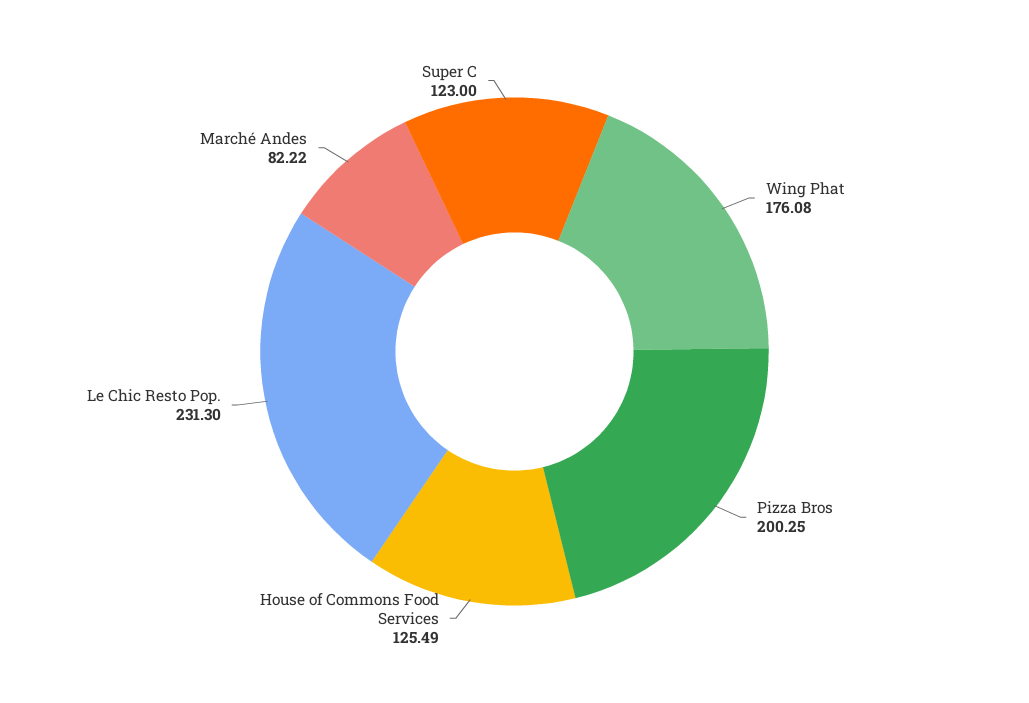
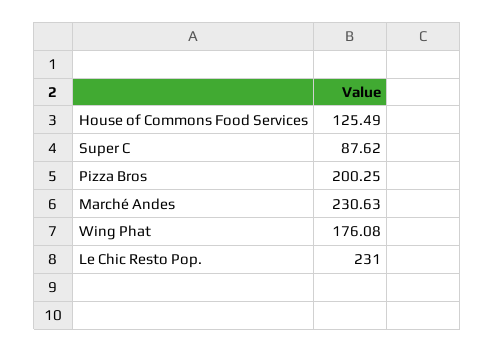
  {
    "Wing Phat": 176.08,
    "Pizza Bros": 200.25,
    "House of Commons Food Services": 125.49,
-   "Le Chic Resto Pop.": 231.3,
+   "Le Chic Resto Pop.": 231,
-   "Marché Andes": 82.22,
+   "Marché Andes": 230.63,
-   "Super C": 123
+   "Super C": 87.62
  }

